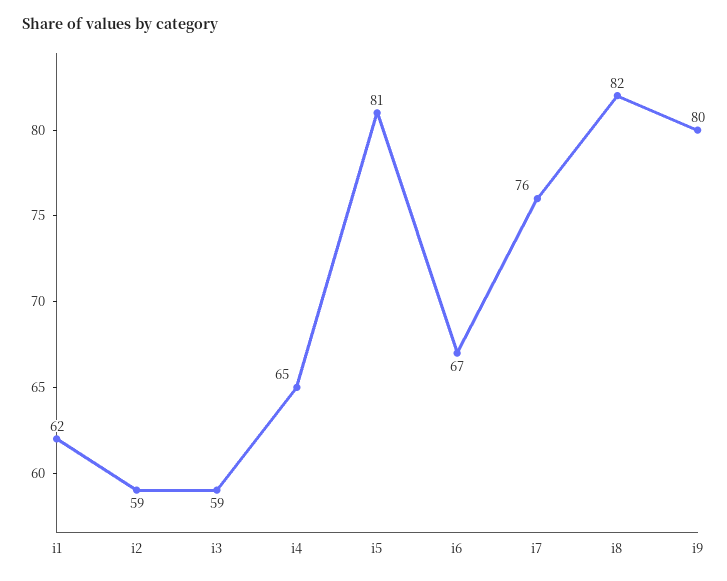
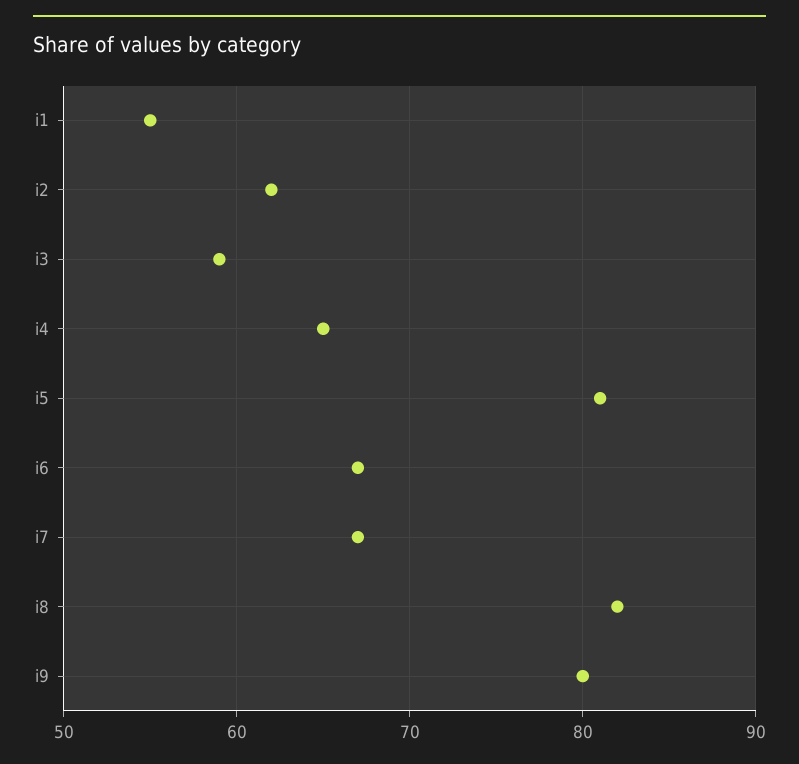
  {
-   "i1": 62,
+   "i1": 55,
-   "i2": 59,
+   "i2": 62,
    "i3": 59,
    "i4": 65,
    "i5": 81,
    "i6": 67,
-   "i7": 76,
+   "i7": 67,
    "i8": 82,
    "i9": 80
  }

